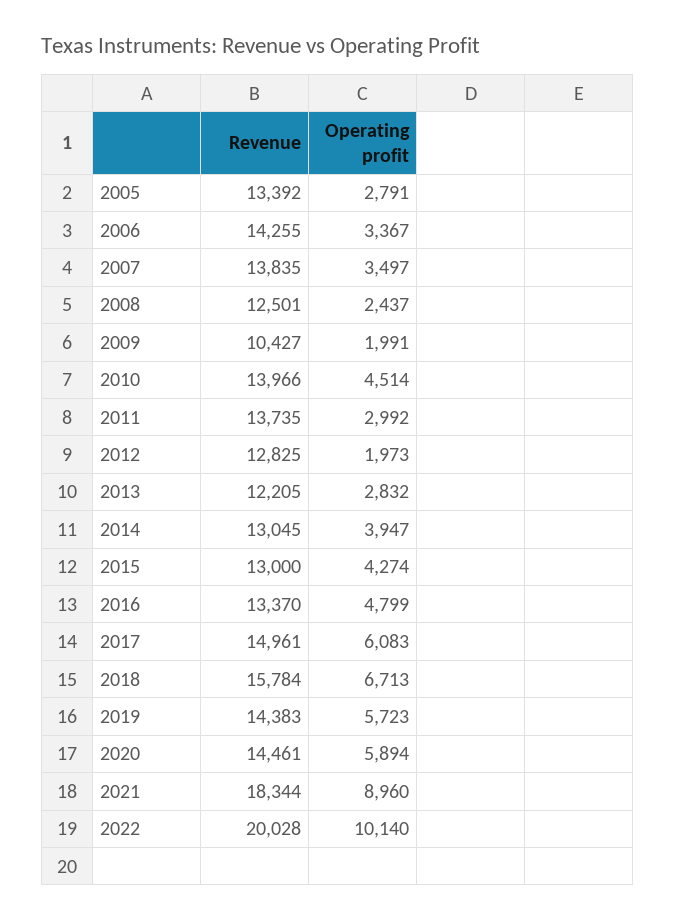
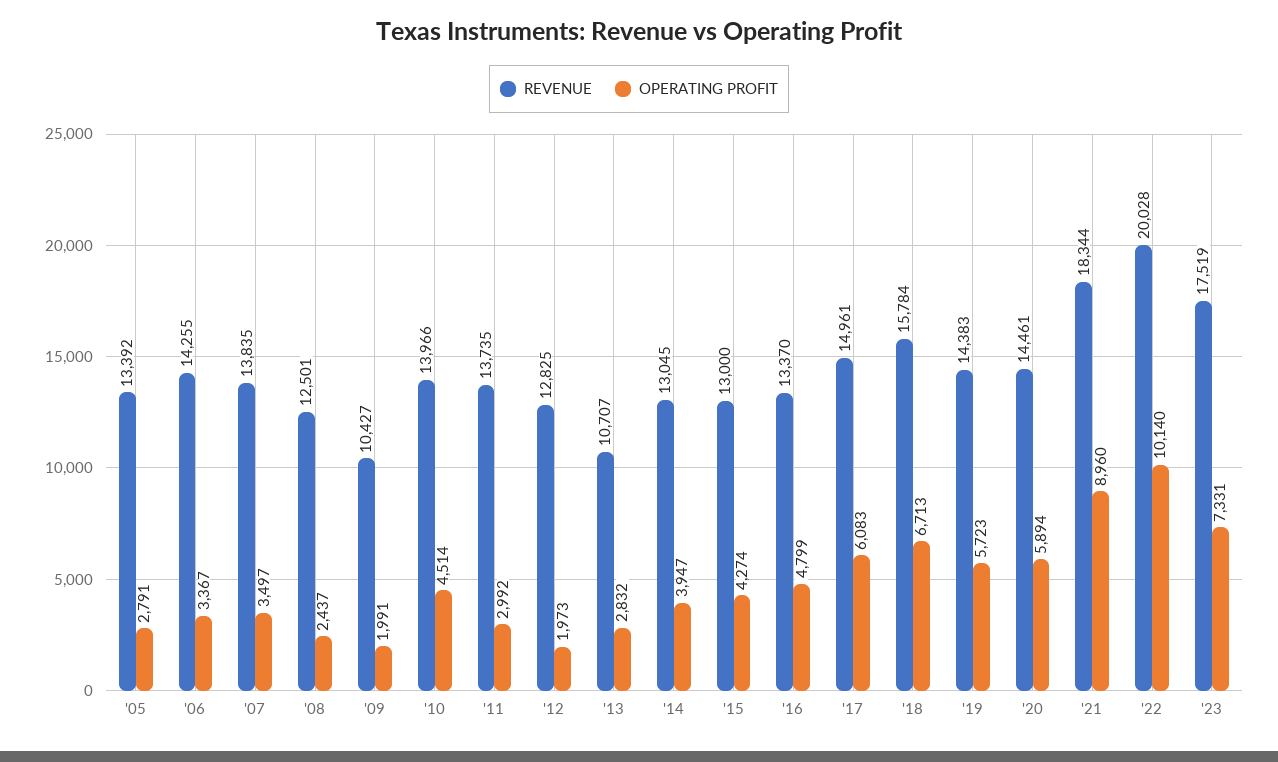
  {
    "Revenue": {
      "2005": 13392,
      "2006": 14255,
      "2007": 13835,
      "2008": 12501,
      "2009": 10427,
      "2010": 13966,
      "2011": 13735,
      "2012": 12825,
-     "2013": 12205,
+     "2013": 10707,
      "2014": 13045,
      "2015": 13000,
      "2016": 13370,
      "2017": 14961,
      "2018": 15784,
      "2019": 14383,
      "2020": 14461,
      "2021": 18344,
-     "2022": 20028
+     "2022": 20028,
+     "'23": 17519
    },
    "Operating profit": {
      "2005": 2791,
      "2006": 3367,
      "2007": 3497,
      "2008": 2437,
      "2009": 1991,
      "2010": 4514,
      "2011": 2992,
      "2012": 1973,
      "2013": 2832,
      "2014": 3947,
      "2015": 4274,
      "2016": 4799,
      "2017": 6083,
      "2018": 6713,
      "2019": 5723,
      "2020": 5894,
      "2021": 8960,
-     "2022": 10140
+     "2022": 10140,
+     "'23": 7331
    }
  }

